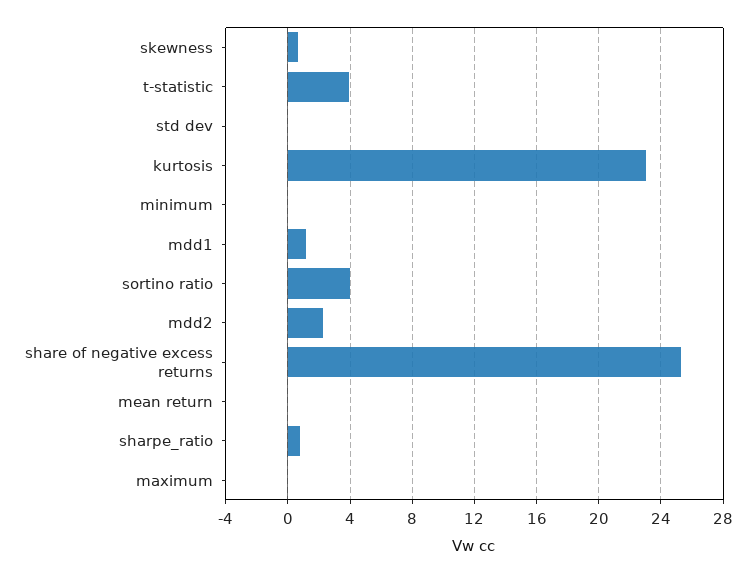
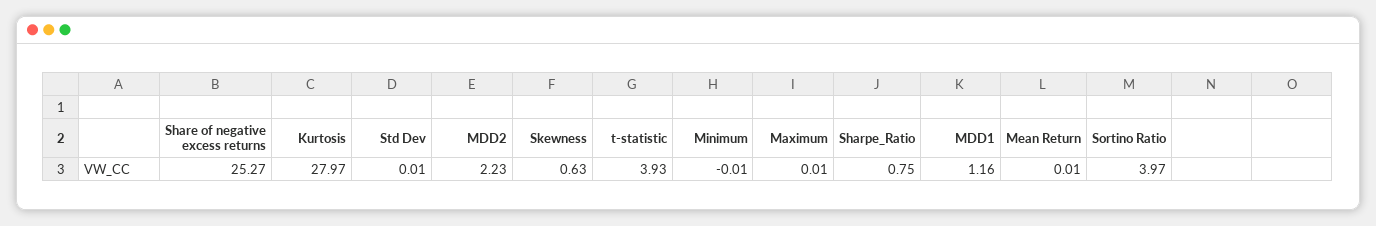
  {
    "skewness": 0.63,
    "t-statistic": 3.93,
    "std dev": 0.01,
-   "kurtosis": 23,
+   "kurtosis": 27.97,
    "minimum": -0.01,
    "mdd1": 1.16,
    "sortino ratio": 3.97,
    "mdd2": 2.23,
    "share of negative excess returns": 25.27,
    "mean return": 0.01,
    "sharpe_ratio": 0.75,
    "maximum": 0.01
  }

